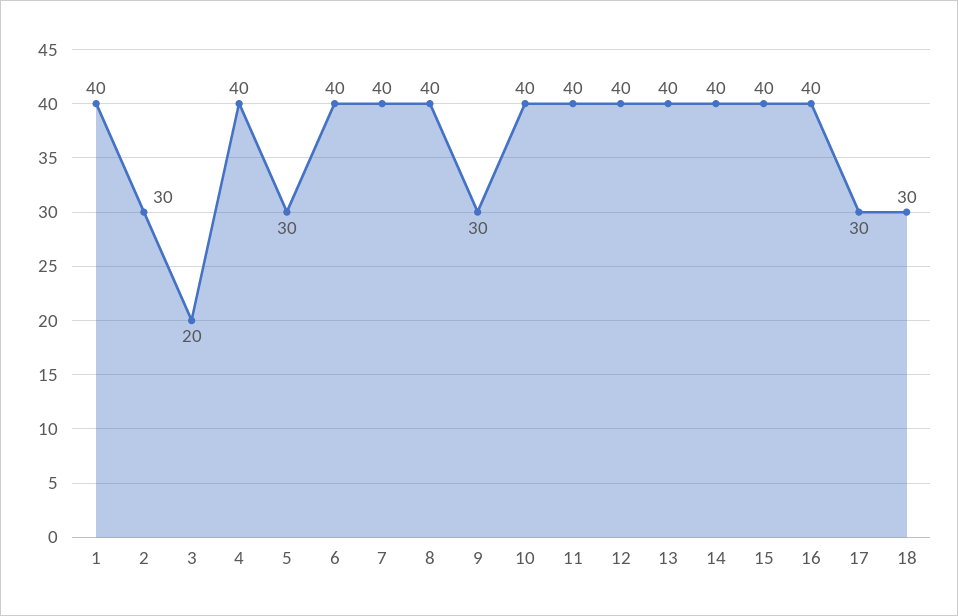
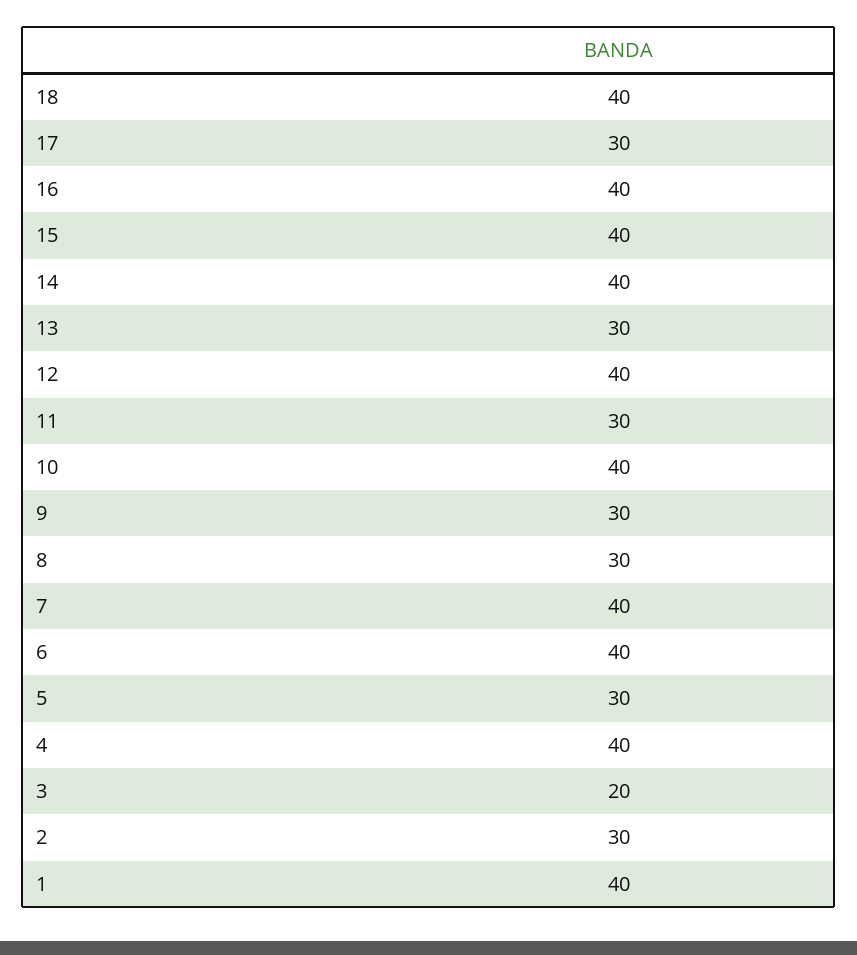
  {
    "1": 40,
    "2": 30,
    "3": 20,
    "4": 40,
    "5": 30,
    "6": 40,
    "7": 40,
-   "8": 40,
+   "8": 30,
    "9": 30,
    "10": 40,
-   "11": 40,
+   "11": 30,
    "12": 40,
-   "13": 40,
+   "13": 30,
    "14": 40,
    "15": 40,
    "16": 40,
    "17": 30,
-   "18": 30
+   "18": 40
  }

